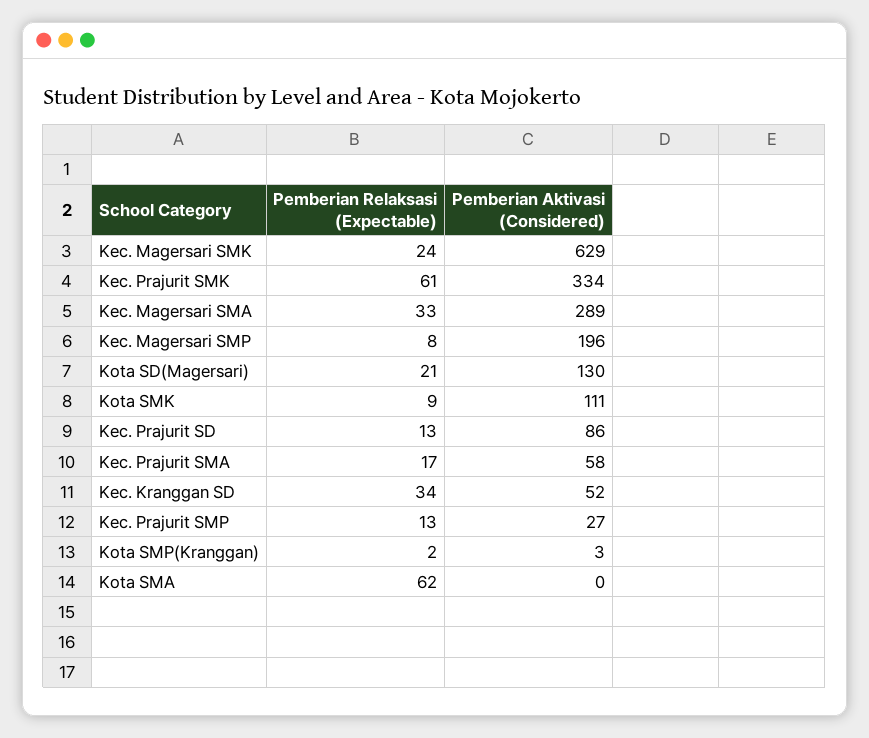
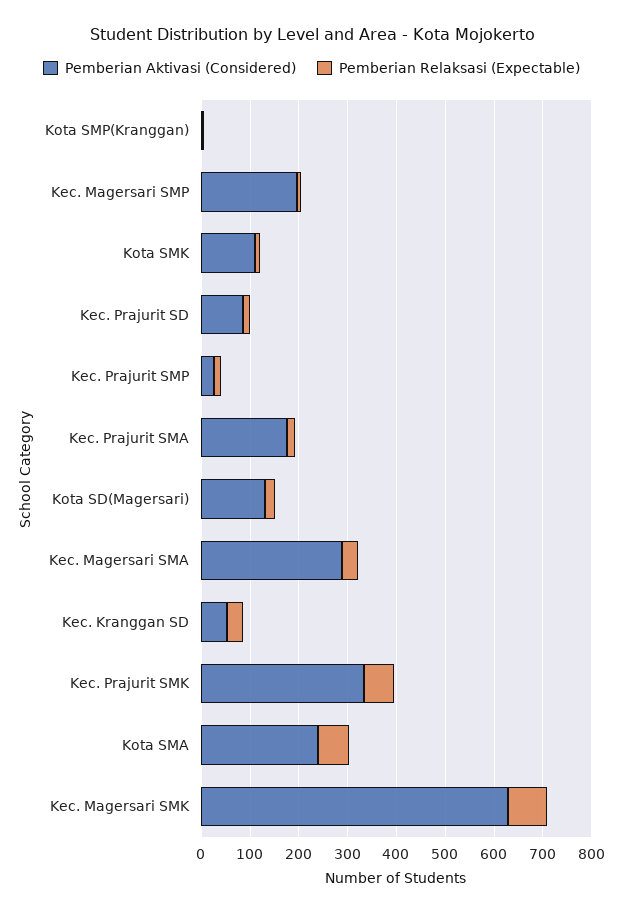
  {
    "Pemberian Relaksasi (Expectable)": {
-     "Kec. Magersari SMK": 24,
+     "Kec. Magersari SMK": 80,
      "Kec. Prajurit SMK": 61,
      "Kec. Magersari SMA": 33,
      "Kec. Magersari SMP": 8,
      "Kota SD(Magersari)": 21,
      "Kota SMK": 9,
      "Kec. Prajurit SD": 13,
      "Kec. Prajurit SMA": 17,
      "Kec. Kranggan SD": 34,
      "Kec. Prajurit SMP": 13,
      "Kota SMP(Kranggan)": 2,
      "Kota SMA": 62
    },
    "Pemberian Aktivasi (Considered)": {
      "Kec. Magersari SMK": 629,
      "Kec. Prajurit SMK": 334,
      "Kec. Magersari SMA": 289,
      "Kec. Magersari SMP": 196,
      "Kota SD(Magersari)": 130,
      "Kota SMK": 111,
      "Kec. Prajurit SD": 86,
-     "Kec. Prajurit SMA": 58,
+     "Kec. Prajurit SMA": 180,
      "Kec. Kranggan SD": 52,
      "Kec. Prajurit SMP": 27,
      "Kota SMP(Kranggan)": 3,
-     "Kota SMA": 0
+     "Kota SMA": 240
    }
  }

